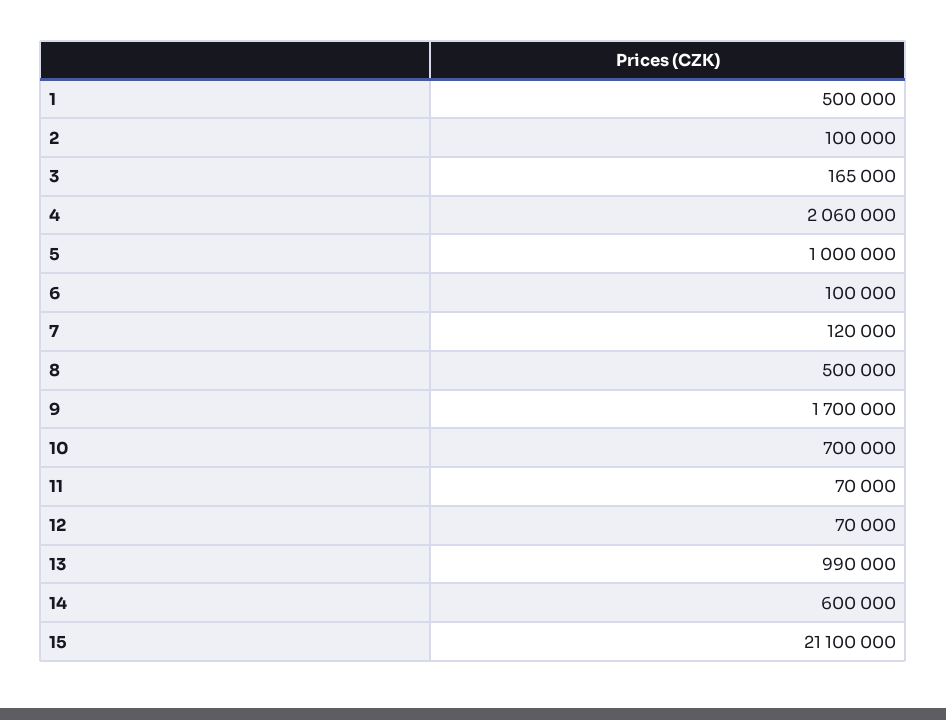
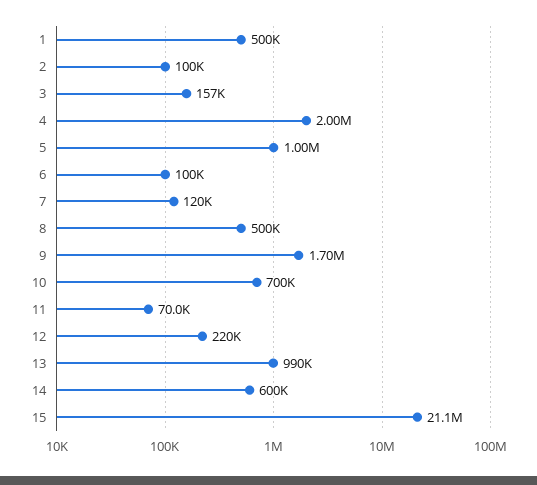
  {
    "1": 500000,
    "2": 100000,
-   "3": 165000,
+   "3": 157000,
-   "4": 2060000,
+   "4": 2000000,
    "5": 1000000,
    "6": 100000,
    "7": 120000,
    "8": 500000,
    "9": 1700000,
    "10": 700000,
    "11": 70000,
-   "12": 70000,
+   "12": 220000,
    "13": 990000,
    "14": 600000,
    "15": 21100000
  }

